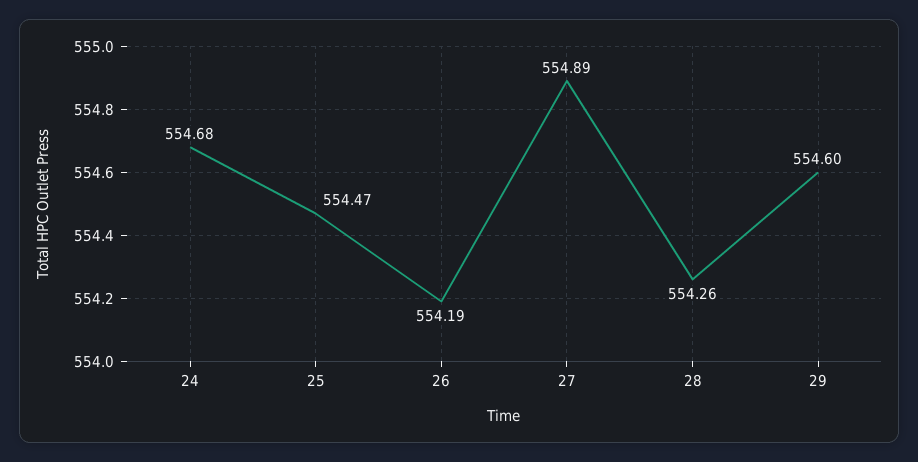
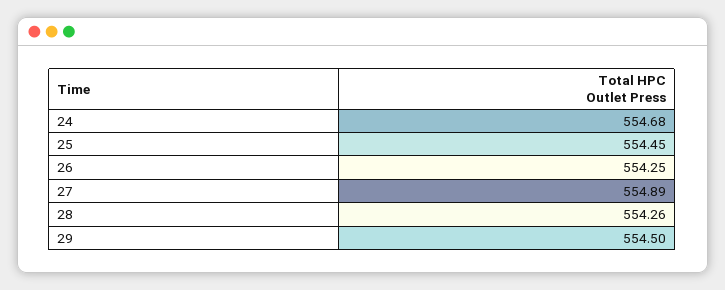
  {
    "24": 554.68,
-   "25": 554.47,
+   "25": 554.45,
-   "26": 554.19,
+   "26": 554.25,
    "27": 554.89,
    "28": 554.26,
-   "29": 554.6
+   "29": 554.5
  }

